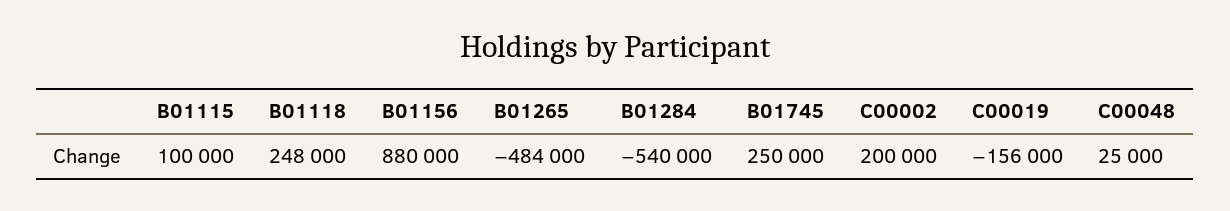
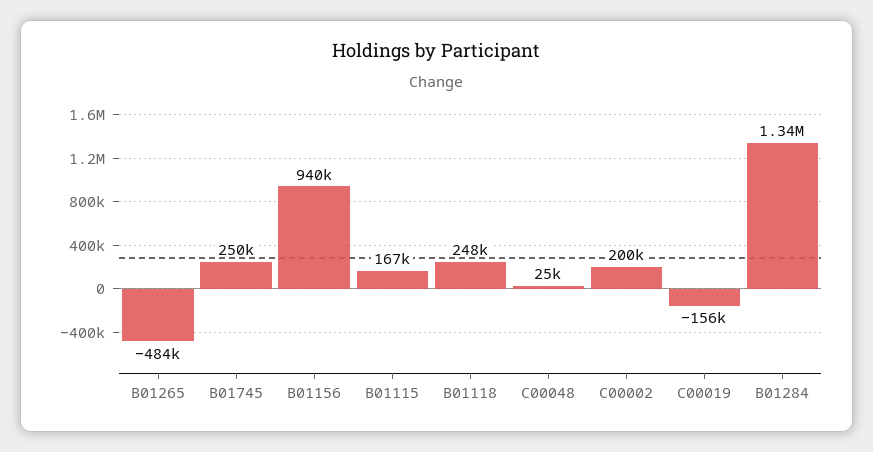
  {
-   "B01115": 100000,
+   "B01115": 167000,
    "B01118": 248000,
-   "B01156": 880000,
+   "B01156": 940000,
    "B01265": -484000,
-   "B01284": -540000,
+   "B01284": 1340000,
    "B01745": 250000,
    "C00002": 200000,
    "C00019": -156000,
    "C00048": 25000
  }

